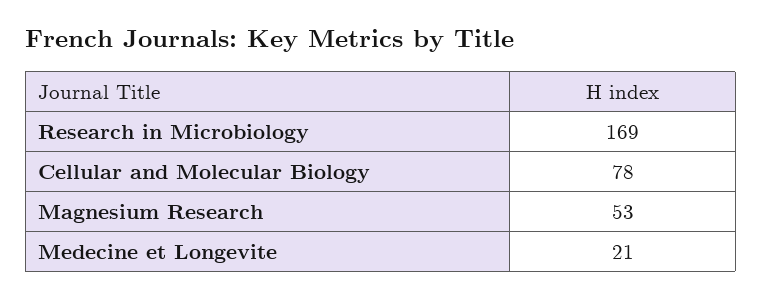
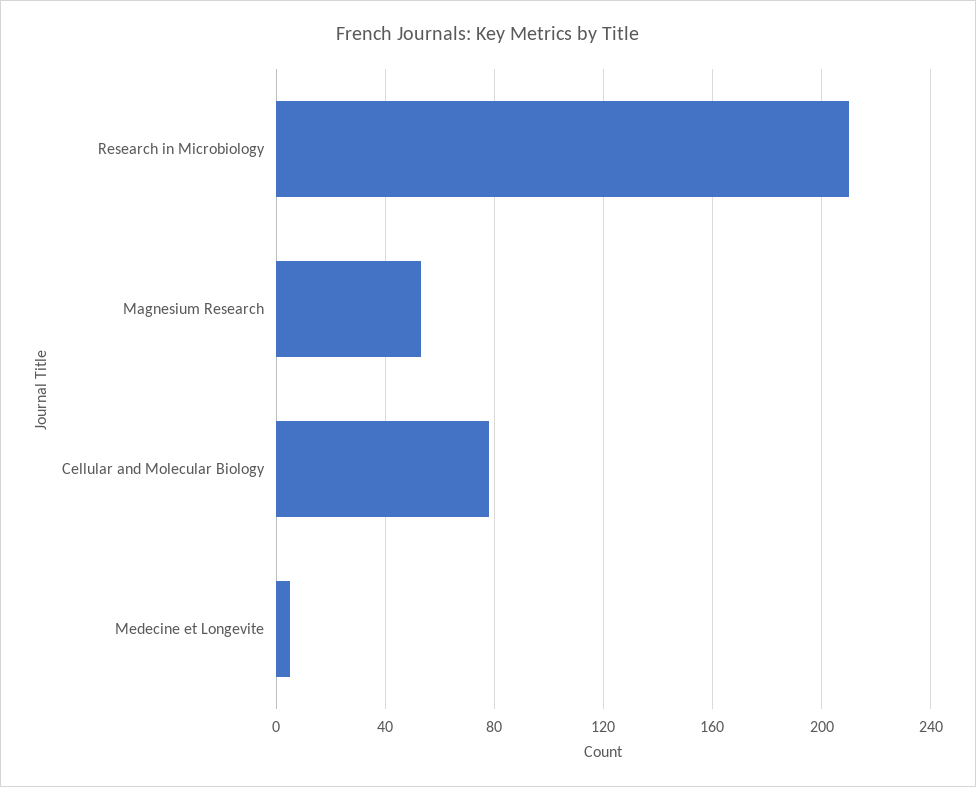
  {
-   "Research in Microbiology": 169,
+   "Research in Microbiology": 210,
    "Cellular and Molecular Biology": 78,
    "Magnesium Research": 53,
-   "Medecine et Longevite": 21
+   "Medecine et Longevite": 5
  }

